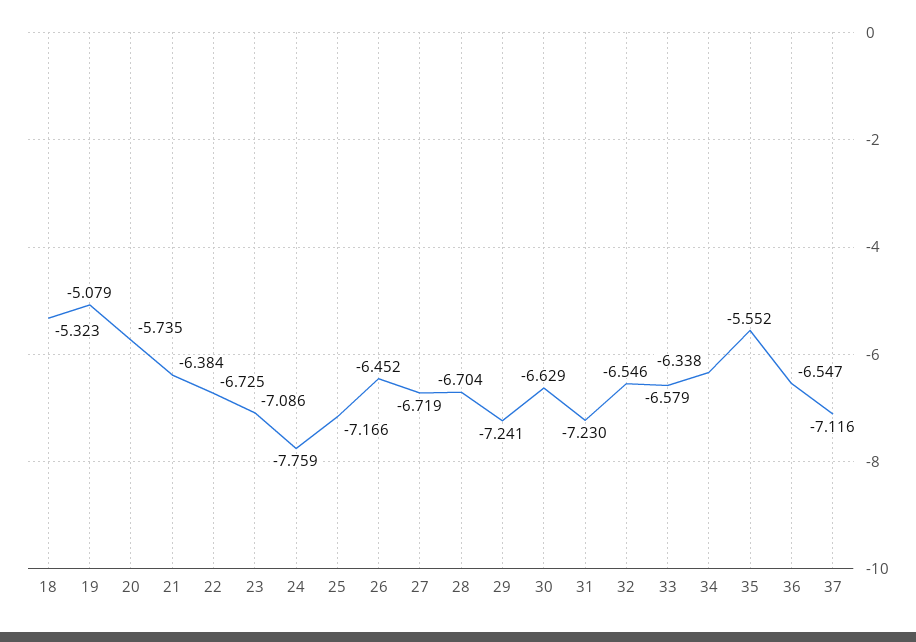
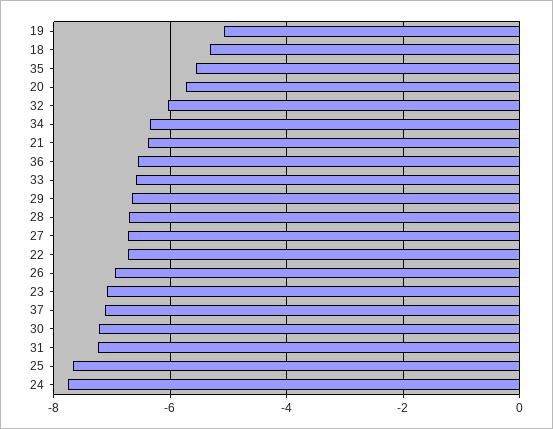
  {
    "18": -5.323,
    "19": -5.079,
    "20": -5.735,
    "21": -6.384,
    "22": -6.725,
    "23": -7.086,
    "24": -7.759,
-   "25": -7.166,
+   "25": -7.6,
-   "26": -6.452,
+   "26": -7,
    "27": -6.719,
    "28": -6.704,
-   "29": -7.241,
+   "29": -6.6,
-   "30": -6.629,
+   "30": -7.2,
    "31": -7.23,
-   "32": -6.546,
+   "32": -6,
    "33": -6.579,
    "34": -6.338,
    "35": -5.552,
    "36": -6.547,
    "37": -7.116
  }

